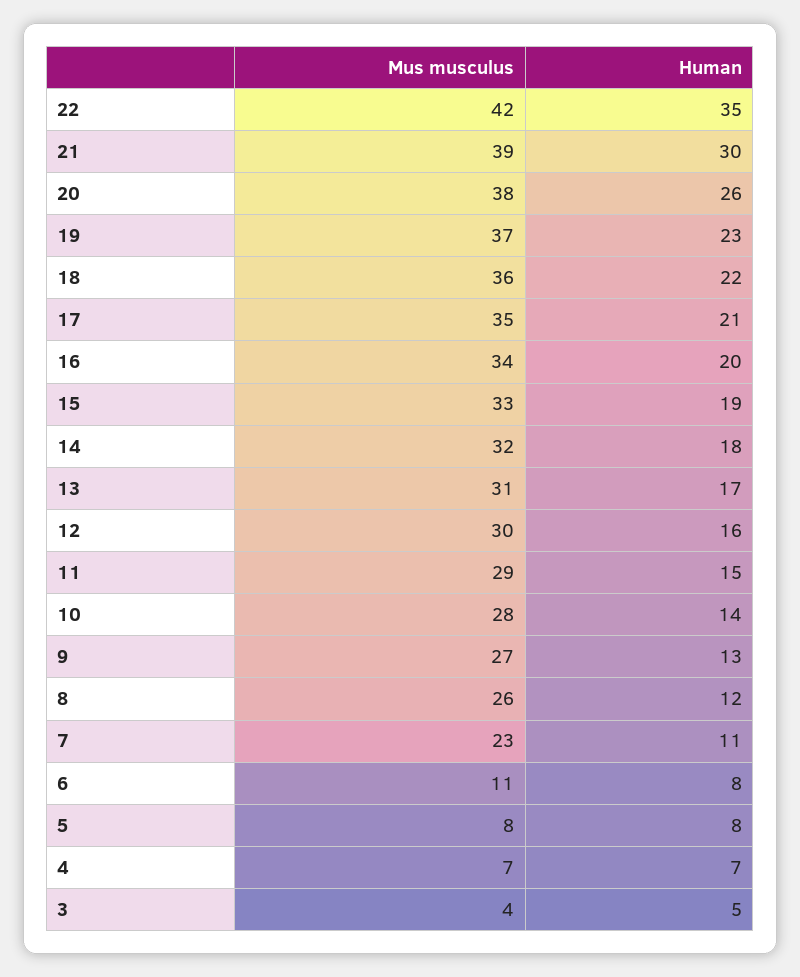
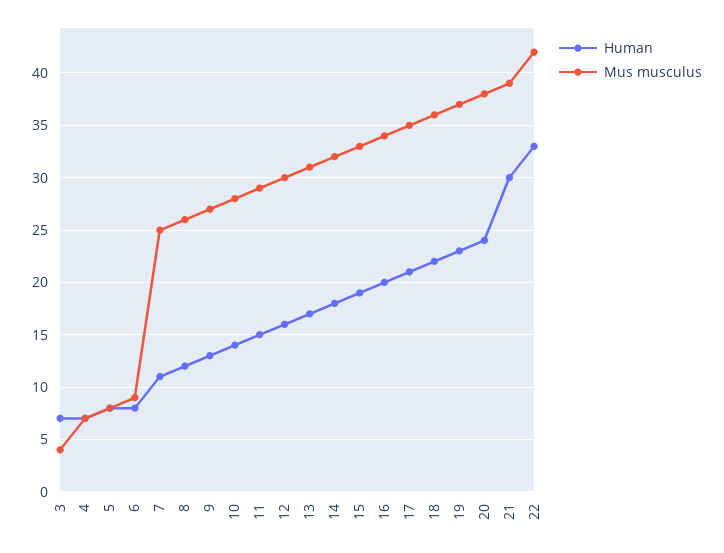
  {
    "Mus musculus": {
      "22": 42,
      "21": 39,
      "20": 38,
      "19": 37,
      "18": 36,
      "17": 35,
      "16": 34,
      "15": 33,
      "14": 32,
      "13": 31,
      "12": 30,
      "11": 29,
      "10": 28,
      "9": 27,
      "8": 26,
-     "7": 23,
+     "7": 25,
-     "6": 11,
+     "6": 9,
      "5": 8,
      "4": 7,
      "3": 4
    },
    "Human": {
-     "22": 35,
+     "22": 33,
      "21": 30,
-     "20": 26,
+     "20": 24,
      "19": 23,
      "18": 22,
      "17": 21,
      "16": 20,
      "15": 19,
      "14": 18,
      "13": 17,
      "12": 16,
      "11": 15,
      "10": 14,
      "9": 13,
      "8": 12,
      "7": 11,
      "6": 8,
      "5": 8,
      "4": 7,
-     "3": 5
+     "3": 7
    }
  }

